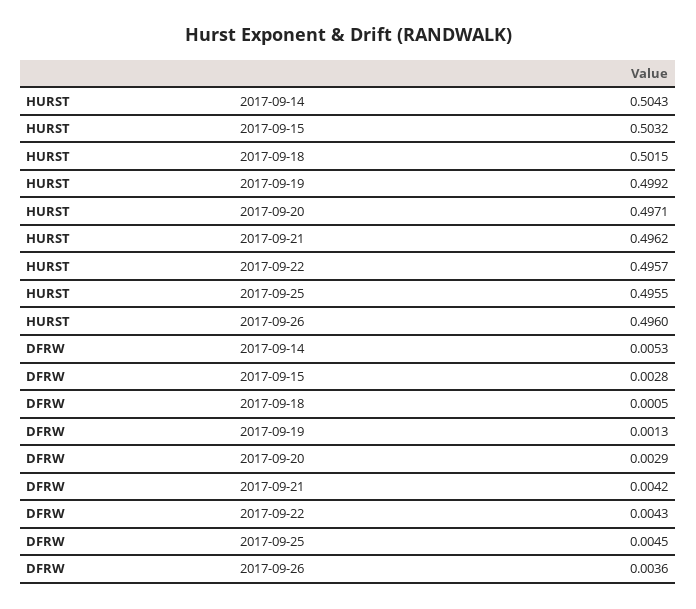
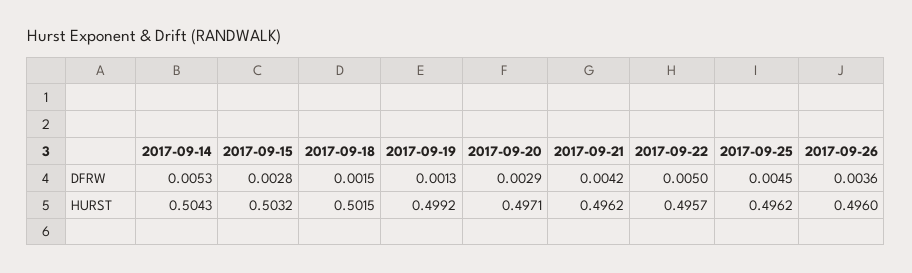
  {
    "HURST": {
      "2017-09-14": 0.5043,
      "2017-09-15": 0.5032,
      "2017-09-18": 0.5015,
      "2017-09-19": 0.4992,
      "2017-09-20": 0.4971,
      "2017-09-21": 0.4962,
      "2017-09-22": 0.4957,
-     "2017-09-25": 0.4955,
+     "2017-09-25": 0.4962,
      "2017-09-26": 0.496
    },
    "DFRW": {
      "2017-09-14": 0.0053,
      "2017-09-15": 0.0028,
-     "2017-09-18": 0.0005,
+     "2017-09-18": 0.0015,
      "2017-09-19": 0.0013,
      "2017-09-20": 0.0029,
      "2017-09-21": 0.0042,
-     "2017-09-22": 0.0043,
+     "2017-09-22": 0.005,
      "2017-09-25": 0.0045,
      "2017-09-26": 0.0036
    }
  }

